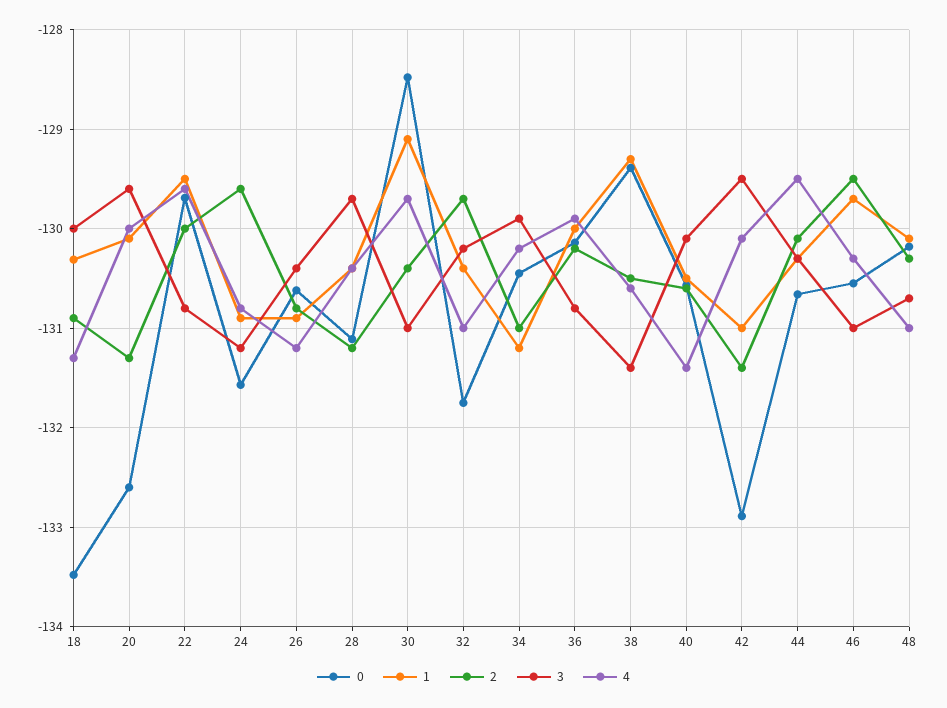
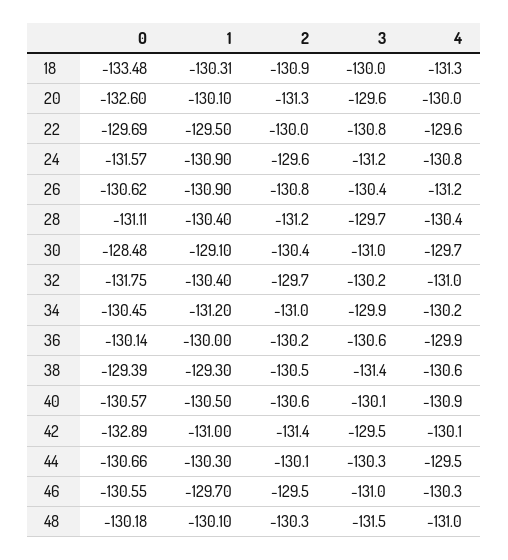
  {
    "0": {
      "18": -133.48,
      "20": -132.6,
      "22": -129.69,
      "24": -131.57,
      "26": -130.62,
      "28": -131.11,
      "30": -128.48,
      "32": -131.75,
      "34": -130.45,
      "36": -130.14,
      "38": -129.39,
      "40": -130.57,
      "42": -132.89,
      "44": -130.66,
      "46": -130.55,
      "48": -130.18
    },
    "1": {
      "18": -130.31,
      "20": -130.1,
      "22": -129.5,
      "24": -130.9,
      "26": -130.9,
      "28": -130.4,
      "30": -129.1,
      "32": -130.4,
      "34": -131.2,
      "36": -130,
      "38": -129.3,
      "40": -130.5,
      "42": -131,
      "44": -130.3,
      "46": -129.7,
      "48": -130.1
    },
    "2": {
      "18": -130.9,
      "20": -131.3,
      "22": -130,
      "24": -129.6,
      "26": -130.8,
      "28": -131.2,
      "30": -130.4,
      "32": -129.7,
      "34": -131,
      "36": -130.2,
      "38": -130.5,
      "40": -130.6,
      "42": -131.4,
      "44": -130.1,
      "46": -129.5,
      "48": -130.3
    },
    "3": {
      "18": -130,
      "20": -129.6,
      "22": -130.8,
      "24": -131.2,
      "26": -130.4,
      "28": -129.7,
      "30": -131,
      "32": -130.2,
      "34": -129.9,
-     "36": -130.8,
+     "36": -130.6,
      "38": -131.4,
      "40": -130.1,
      "42": -129.5,
      "44": -130.3,
      "46": -131,
-     "48": -130.7
+     "48": -131.5
    },
    "4": {
      "18": -131.3,
      "20": -130,
      "22": -129.6,
      "24": -130.8,
      "26": -131.2,
      "28": -130.4,
      "30": -129.7,
      "32": -131,
      "34": -130.2,
      "36": -129.9,
      "38": -130.6,
-     "40": -131.4,
+     "40": -130.9,
      "42": -130.1,
      "44": -129.5,
      "46": -130.3,
      "48": -131
    }
  }

